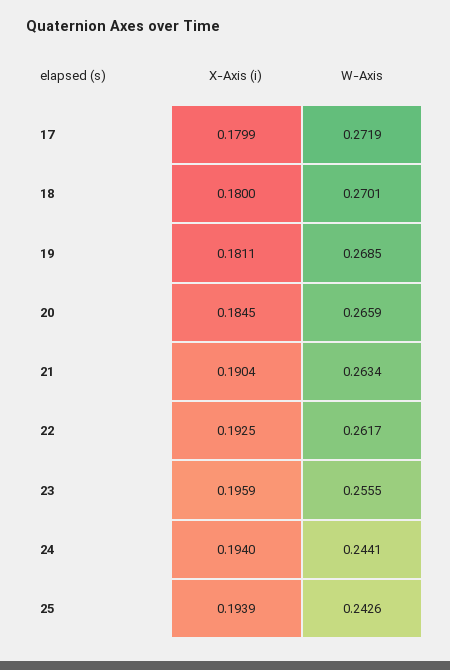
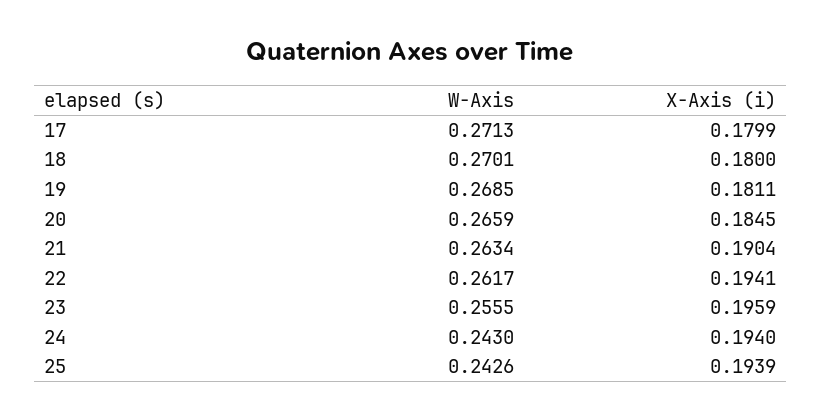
  {
    "X-Axis (i)": {
      "17": 0.1799,
      "18": 0.18,
      "19": 0.1811,
      "20": 0.1845,
      "21": 0.1904,
-     "22": 0.1925,
+     "22": 0.1941,
      "23": 0.1959,
      "24": 0.194,
      "25": 0.1939
    },
    "W-Axis": {
-     "17": 0.2719,
+     "17": 0.2713,
      "18": 0.2701,
      "19": 0.2685,
      "20": 0.2659,
      "21": 0.2634,
      "22": 0.2617,
      "23": 0.2555,
-     "24": 0.2441,
+     "24": 0.243,
      "25": 0.2426
    }
  }

